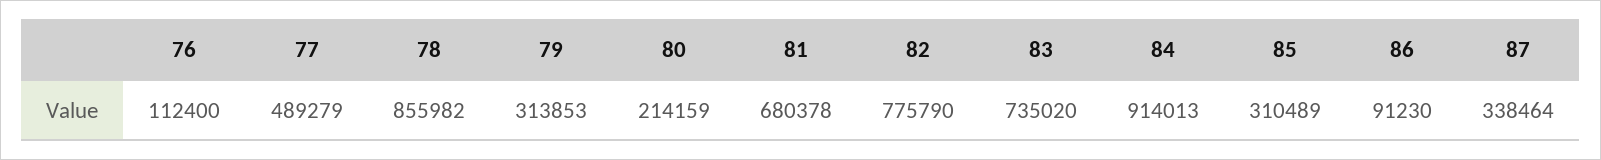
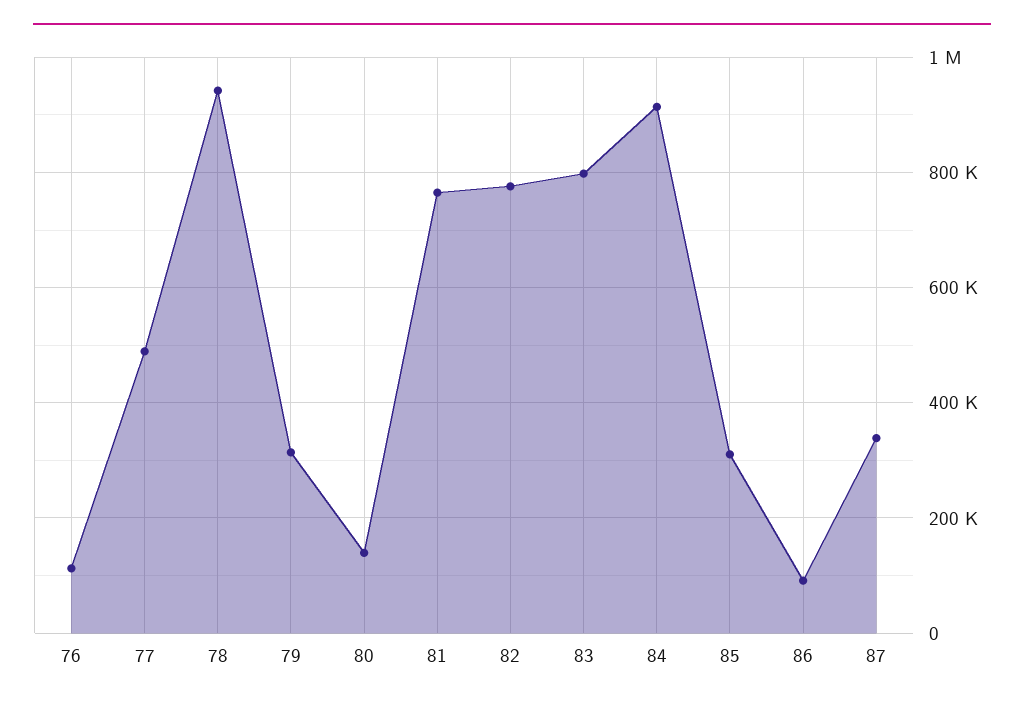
  {
    "76": 112400,
    "77": 489279,
-   "78": 855982,
+   "78": 940000,
    "79": 313853,
-   "80": 214159,
+   "80": 140000,
-   "81": 680378,
+   "81": 760000,
    "82": 775790,
-   "83": 735020,
+   "83": 800000,
    "84": 914013,
    "85": 310489,
    "86": 91230,
    "87": 338464
  }

